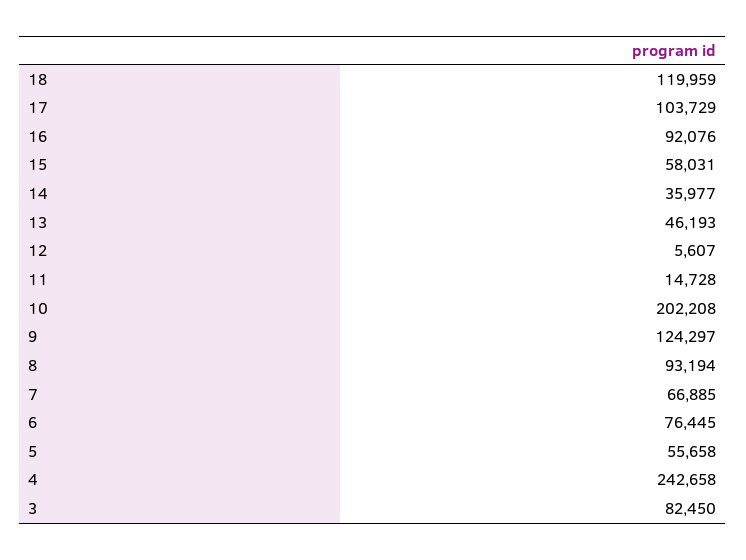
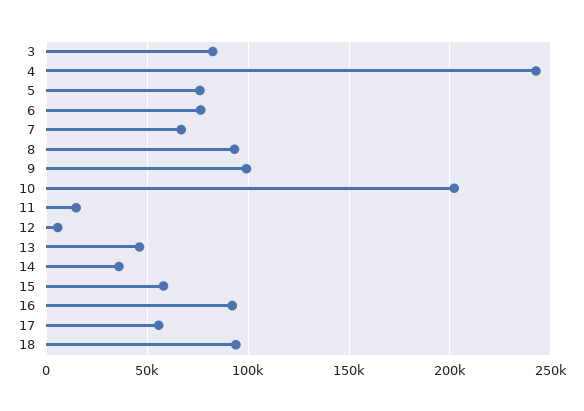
  {
-   "18": 119959,
+   "18": 95000,
-   "17": 103729,
+   "17": 55000,
    "16": 92076,
    "15": 58031,
    "14": 35977,
    "13": 46193,
    "12": 5607,
    "11": 14728,
    "10": 202208,
-   "9": 124297,
+   "9": 100000,
    "8": 93194,
    "7": 66885,
    "6": 76445,
-   "5": 55658,
+   "5": 75000,
    "4": 242658,
    "3": 82450
  }

